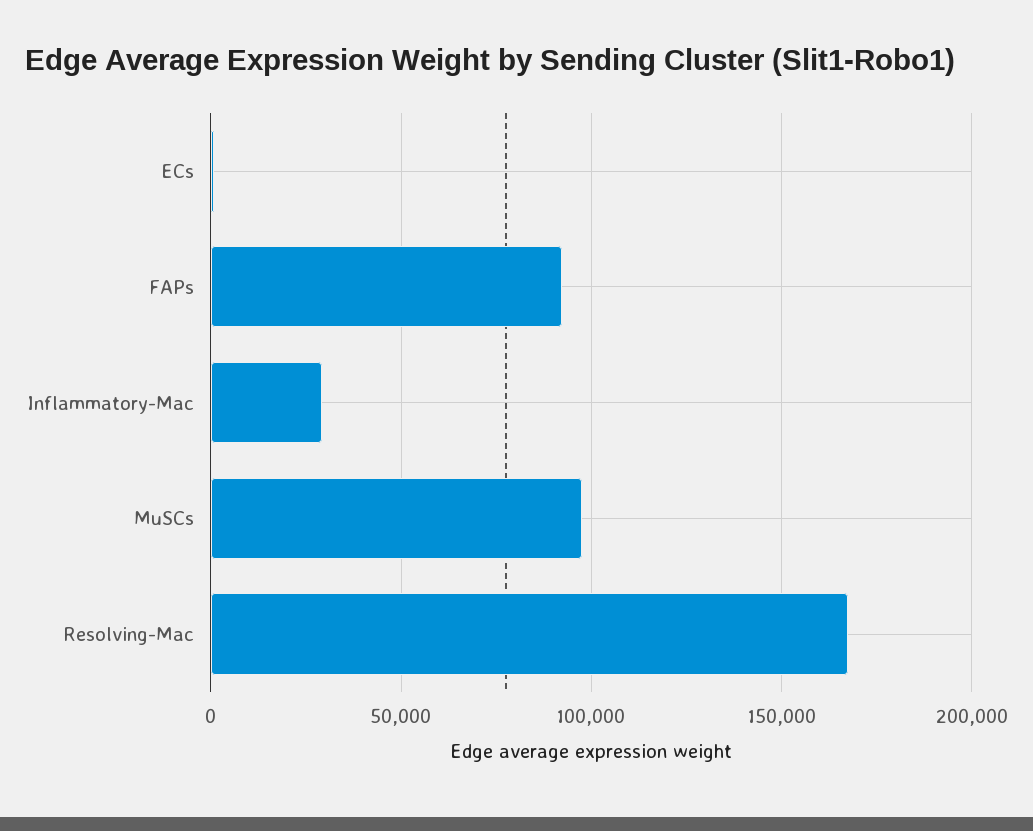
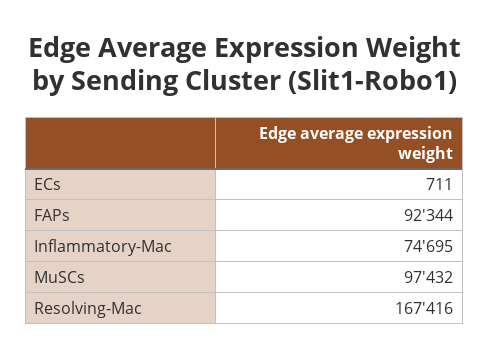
  {
    "ECs": 711,
    "FAPs": 92344,
-   "Inflammatory-Mac": 30000,
+   "Inflammatory-Mac": 74695,
    "MuSCs": 97432,
    "Resolving-Mac": 167416
  }

